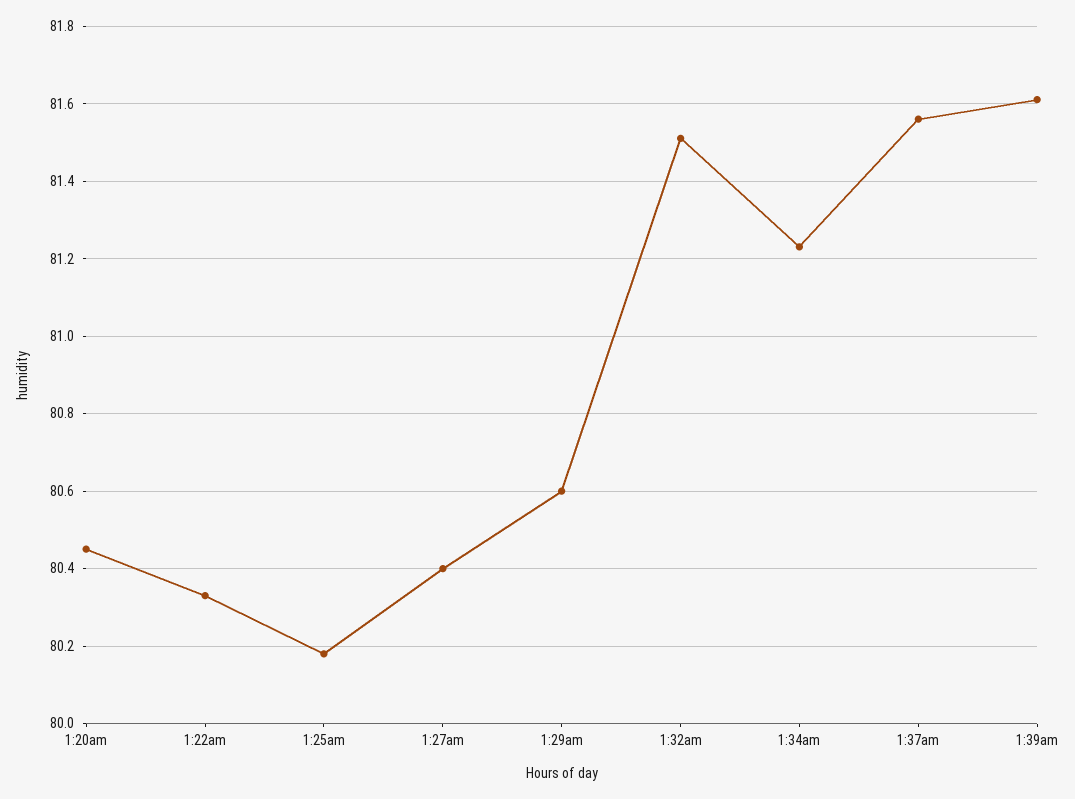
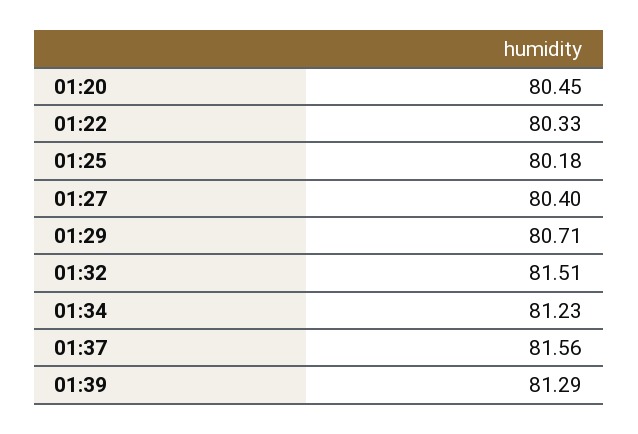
  {
    "1:20am": 80.45,
    "1:22am": 80.33,
    "1:25am": 80.18,
    "1:27am": 80.4,
-   "1:29am": 80.6,
+   "1:29am": 80.71,
    "1:32am": 81.51,
    "1:34am": 81.23,
    "1:37am": 81.56,
-   "1:39am": 81.6
+   "1:39am": 81.29
  }

